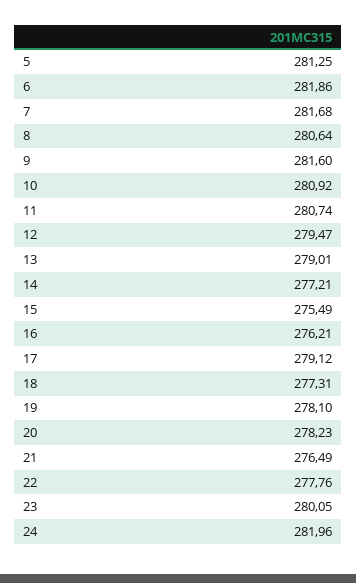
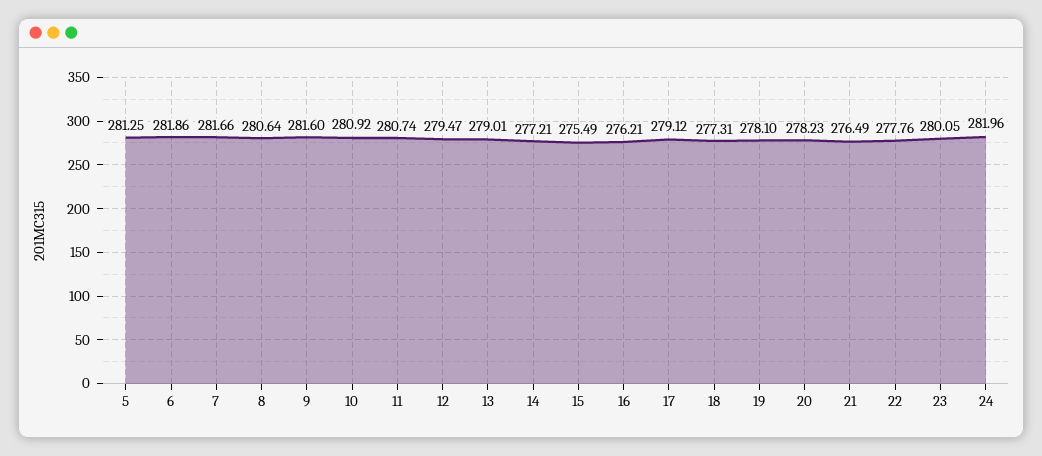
  {
    "5": 281.25,
    "6": 281.86,
-   "7": 281.68,
+   "7": 281.66,
    "8": 280.64,
    "9": 281.6,
    "10": 280.92,
    "11": 280.74,
    "12": 279.47,
    "13": 279.01,
    "14": 277.21,
    "15": 275.49,
    "16": 276.21,
    "17": 279.12,
    "18": 277.31,
    "19": 278.1,
    "20": 278.23,
    "21": 276.49,
    "22": 277.76,
    "23": 280.05,
    "24": 281.96
  }

